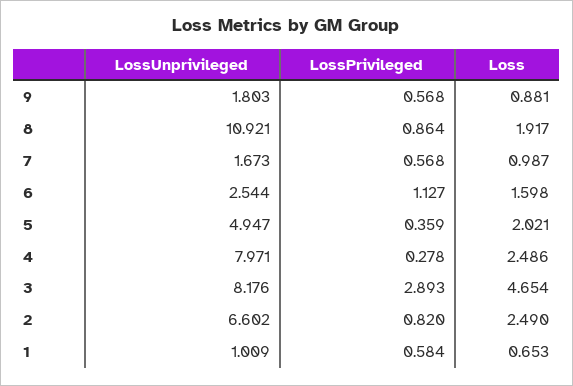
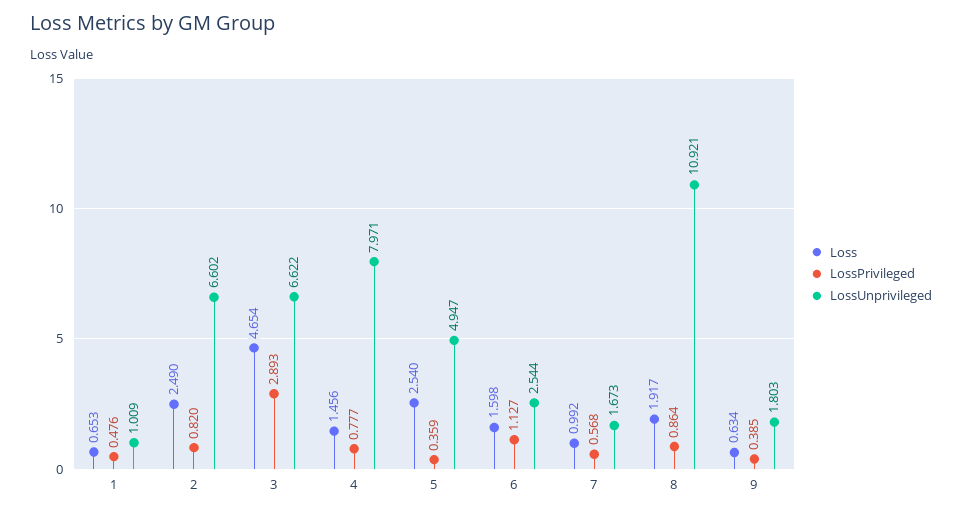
  {
    "LossUnprivileged": {
      "9": 1.803,
      "8": 10.921,
      "7": 1.673,
      "6": 2.544,
      "5": 4.947,
      "4": 7.971,
-     "3": 8.176,
+     "3": 6.622,
      "2": 6.602,
      "1": 1.009
    },
    "LossPrivileged": {
-     "9": 0.568,
+     "9": 0.385,
      "8": 0.864,
      "7": 0.568,
      "6": 1.127,
      "5": 0.359,
-     "4": 0.278,
+     "4": 0.777,
      "3": 2.893,
      "2": 0.82,
-     "1": 0.584
+     "1": 0.476
    },
    "Loss": {
-     "9": 0.881,
+     "9": 0.634,
      "8": 1.917,
-     "7": 0.987,
+     "7": 0.992,
      "6": 1.598,
-     "5": 2.021,
+     "5": 2.54,
-     "4": 2.486,
+     "4": 1.456,
      "3": 4.654,
      "2": 2.49,
      "1": 0.653
    }
  }

